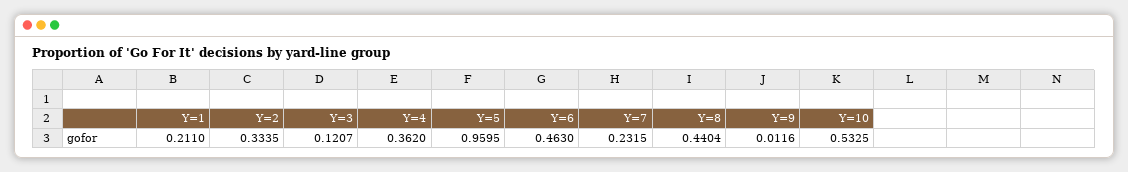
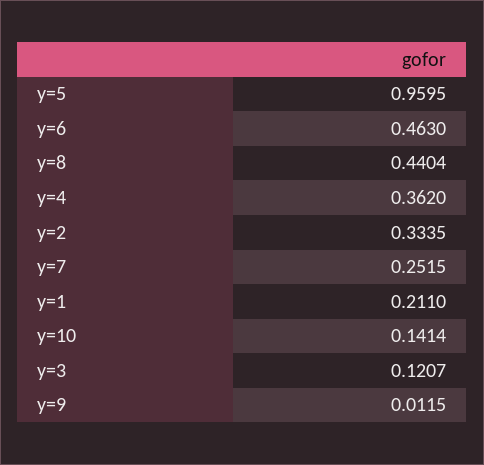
  {
    "Y=1": 0.211,
    "Y=2": 0.3335,
    "Y=3": 0.1207,
    "Y=4": 0.362,
    "Y=5": 0.9595,
    "Y=6": 0.463,
-   "Y=7": 0.2315,
+   "Y=7": 0.2515,
    "Y=8": 0.4404,
-   "Y=9": 0.0116,
+   "Y=9": 0.0115,
-   "Y=10": 0.5325
+   "Y=10": 0.1414
  }

